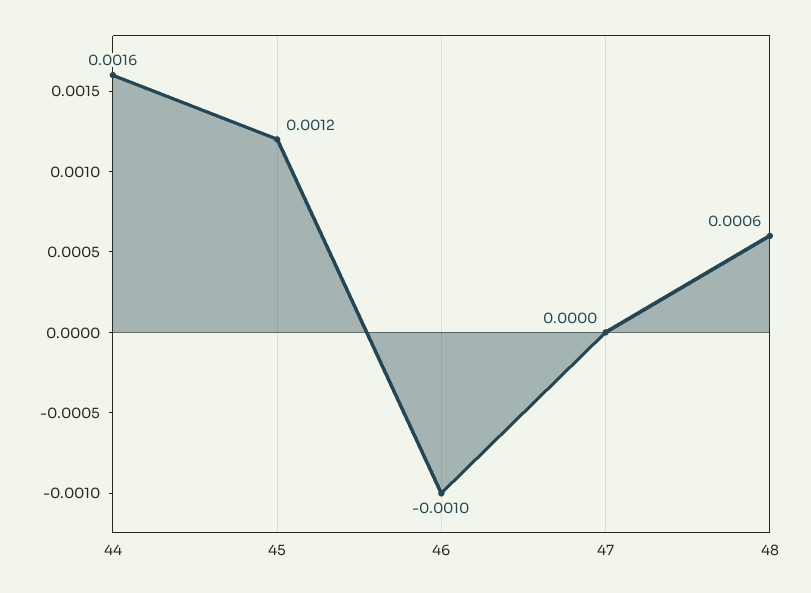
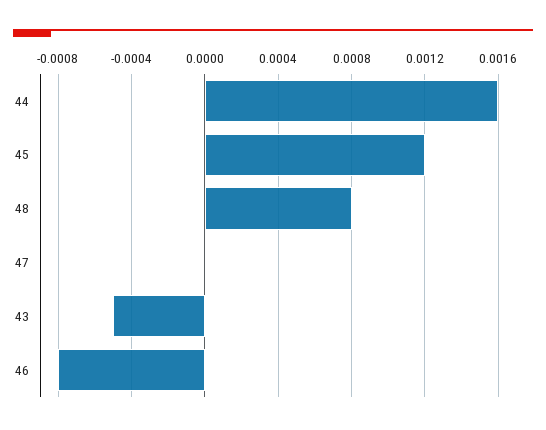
  {
    "44": 0.0016,
    "45": 0.0012,
-   "46": -0.001,
+   "46": -0.0008,
    "47": 0,
-   "48": 0.0006
+   "48": 0.0008,
+   "43": -0.0005
  }

